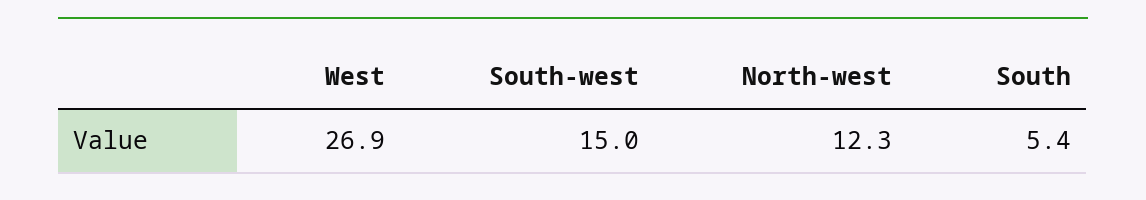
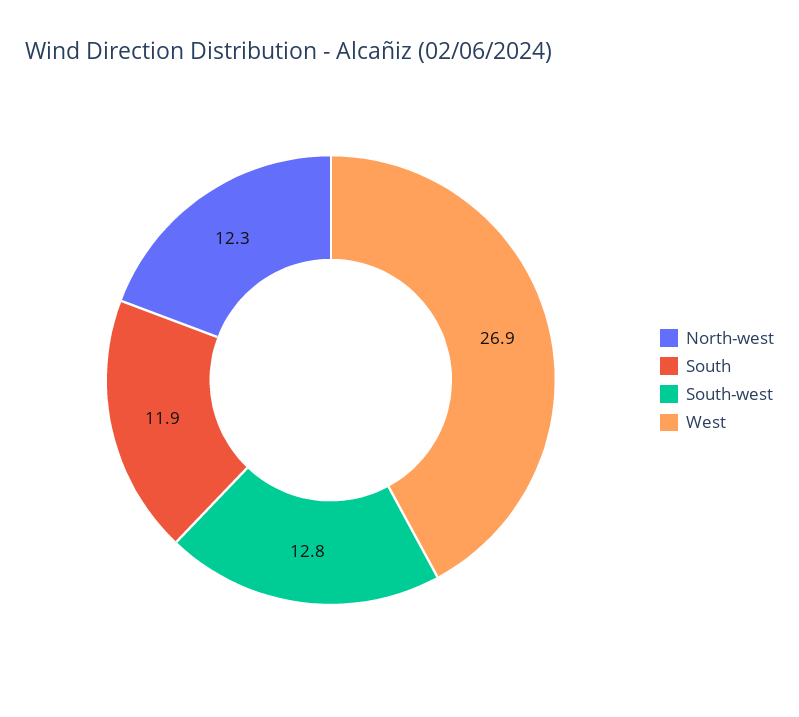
  {
    "West": 26.9,
-   "South-west": 15,
+   "South-west": 12.8,
    "North-west": 12.3,
-   "South": 5.4
+   "South": 11.9
  }

